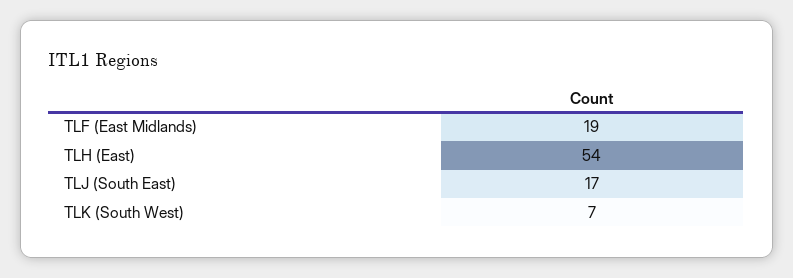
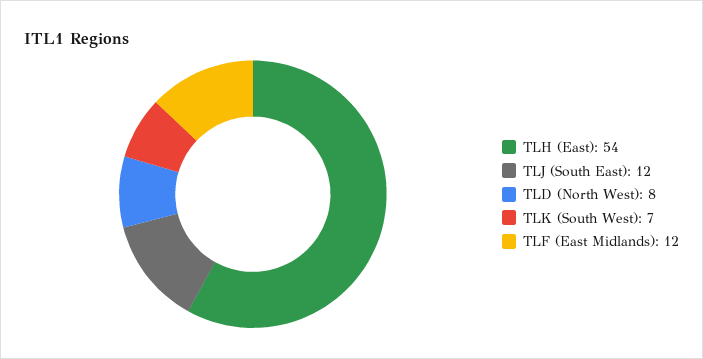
  {
-   "TLF (East Midlands)": 19,
+   "TLF (East Midlands)": 12,
    "TLH (East)": 54,
-   "TLJ (South East)": 17,
+   "TLJ (South East)": 12,
-   "TLK (South West)": 7
+   "TLK (South West)": 7,
+   "TLD (North West)": 8
  }

